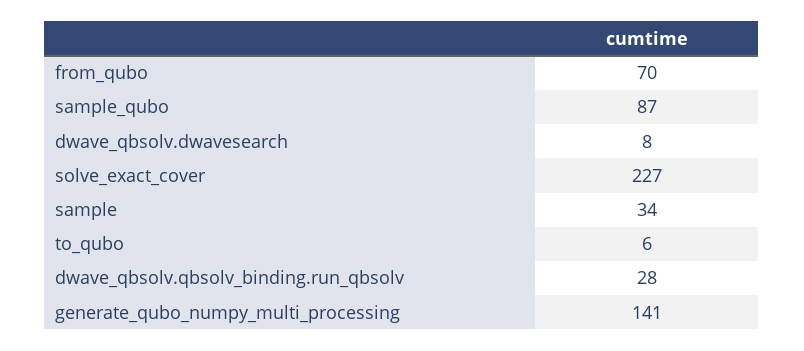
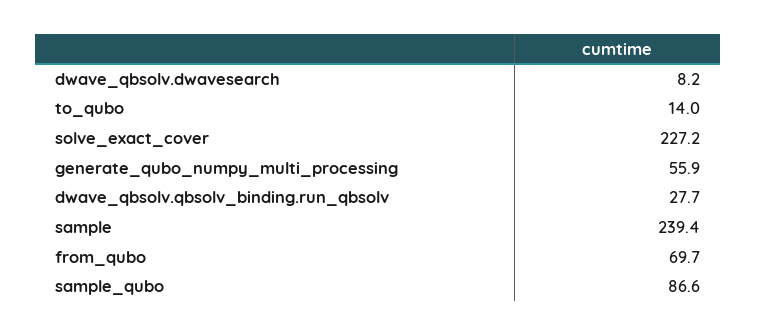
  {
    "from_qubo": 69.7,
    "sample_qubo": 86.6,
    "dwave_qbsolv.dwavesearch": 8.2,
    "solve_exact_cover": 227.2,
-   "sample": 34,
+   "sample": 239.4,
-   "to_qubo": 6,
+   "to_qubo": 14,
    "dwave_qbsolv.qbsolv_binding.run_qbsolv": 27.7,
-   "generate_qubo_numpy_multi_processing": 141
+   "generate_qubo_numpy_multi_processing": 55.9
  }

